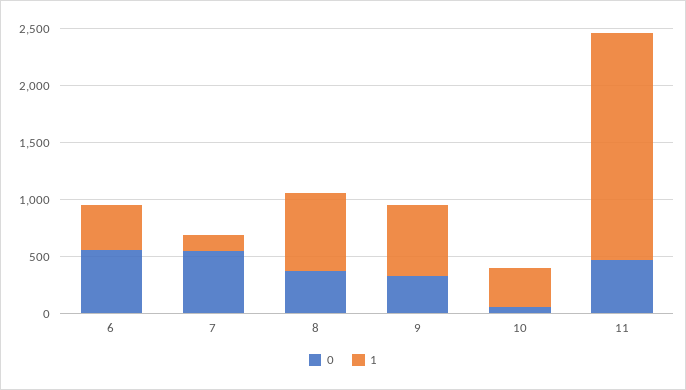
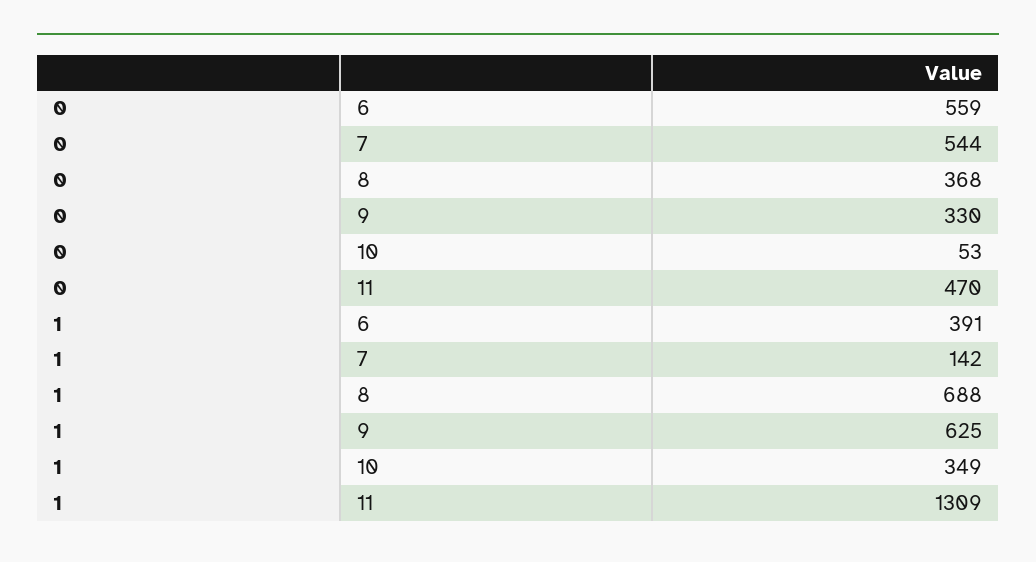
  {
    "0": {
      "6": 559,
      "7": 544,
      "8": 368,
      "9": 330,
      "10": 53,
      "11": 470
    },
    "1": {
      "6": 391,
      "7": 142,
      "8": 688,
      "9": 625,
      "10": 349,
-     "11": 2000
+     "11": 1309
    }
  }

